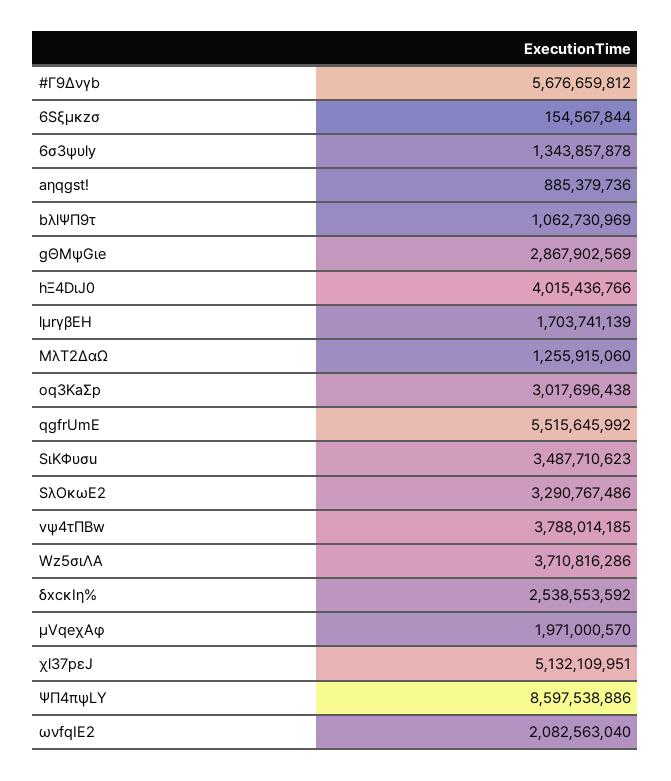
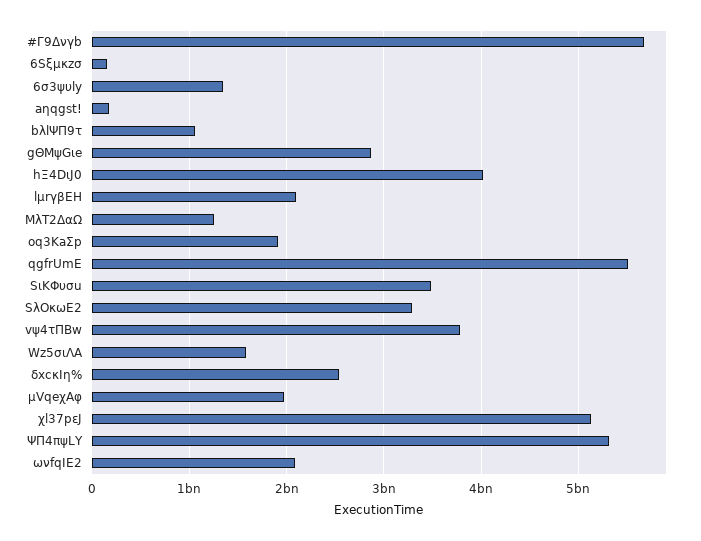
  {
    "#Γ9Δνγb": 5676659812,
    "6Sξμκzσ": 154567844,
    "6σ3ψυly": 1343857878,
-   "aηqgst!": 885379736,
+   "aηqgst!": 200000000,
    "bλlΨΠ9τ": 1062730969,
    "gΘMψGιe": 2867902569,
    "hΞ4DιJ0": 4015436766,
-   "lμrγβEH": 1703741139,
+   "lμrγβEH": 2100000000,
    "MλT2ΔαΩ": 1255915060,
-   "oq3KaΣp": 3017696438,
+   "oq3KaΣp": 1900000000,
    "qgfrUmE": 5515645992,
    "SιKΦυσu": 3487710623,
    "SλOκωE2": 3290767486,
    "vψ4τΠBw": 3788014185,
-   "Wz5σιΛA": 3710816286,
+   "Wz5σιΛA": 1600000000,
    "δxcκIη%": 2538553592,
    "μVqeχAφ": 1971000570,
    "χl37pεJ": 5132109951,
-   "ΨΠ4πψLY": 8597538886,
+   "ΨΠ4πψLY": 5300000000,
    "ωνfqIE2": 2082563040
  }

